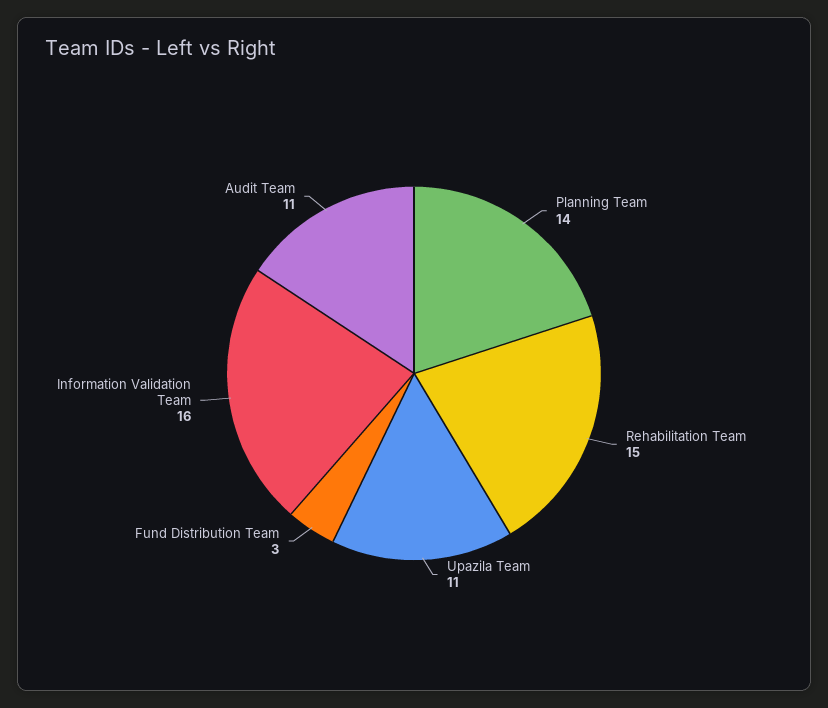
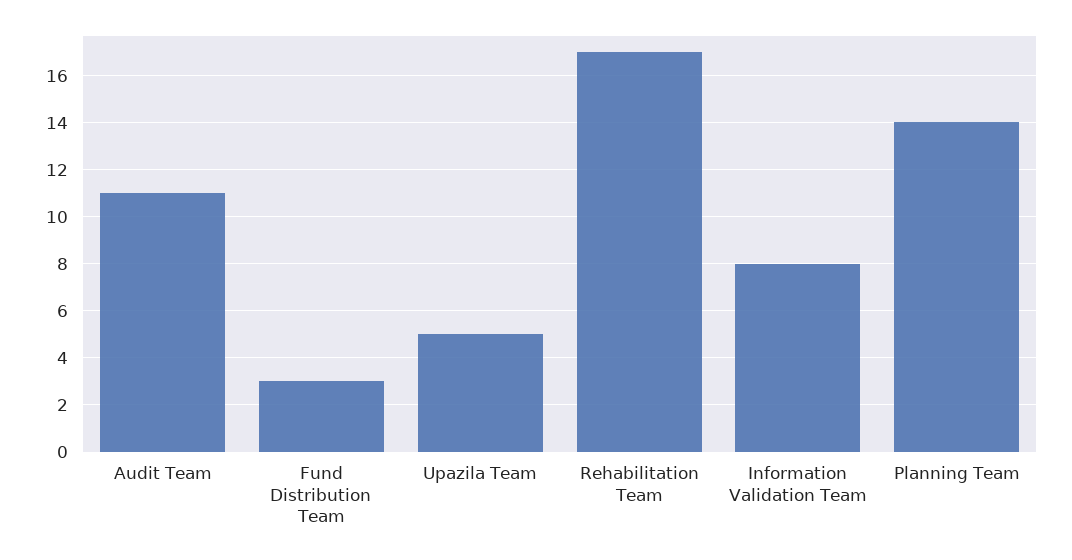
  {
    "Planning Team": 14,
-   "Rehabilitation Team": 15,
+   "Rehabilitation Team": 17,
-   "Upazila Team": 11,
+   "Upazila Team": 5,
    "Fund Distribution Team": 3,
-   "Information Validation Team": 16,
+   "Information Validation Team": 8,
    "Audit Team": 11
  }

